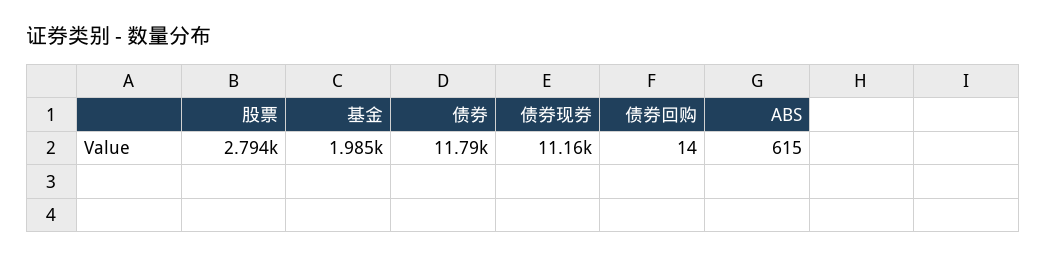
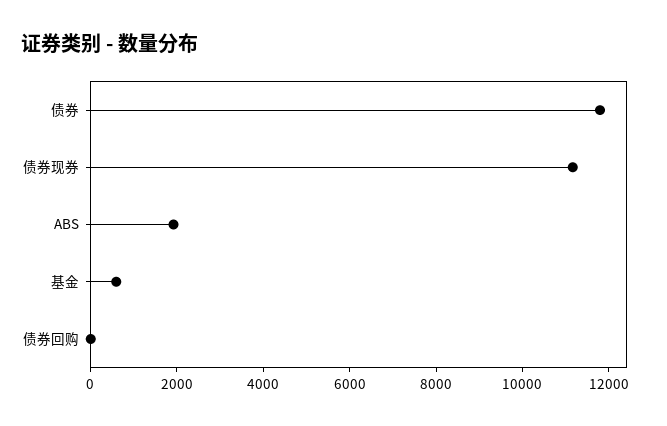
  {
-   "股票": 2794,
-   "基金": 1985,
+   "基金": 500,
    "债券": 11790,
    "债券现券": 11160,
    "债券回购": 14,
-   "ABS": 615
+   "ABS": 2000
  }

